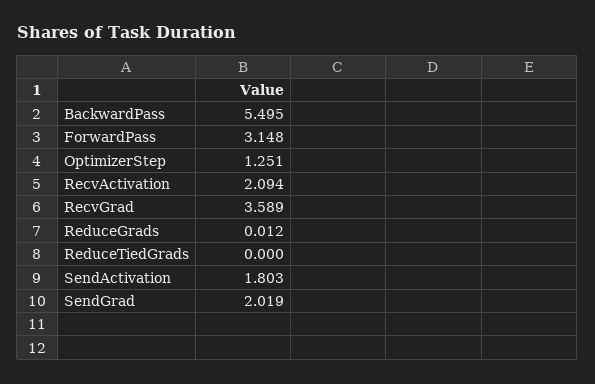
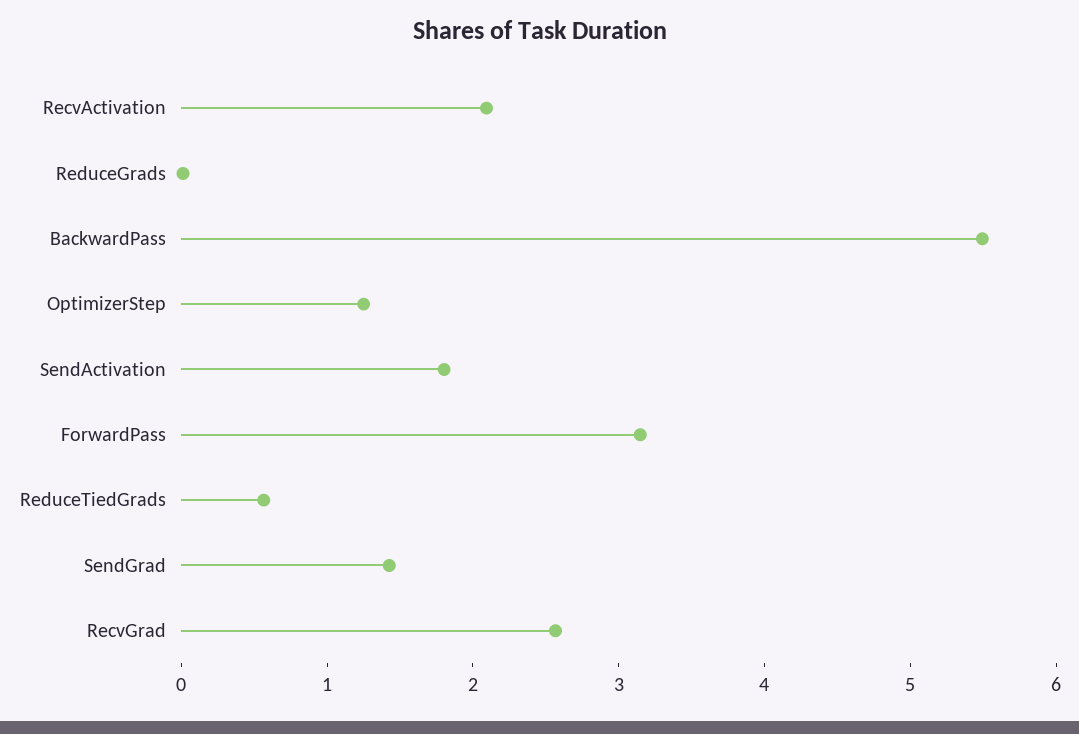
  {
    "BackwardPass": 5.495,
    "ForwardPass": 3.148,
    "OptimizerStep": 1.251,
    "RecvActivation": 2.094,
-   "RecvGrad": 3.589,
+   "RecvGrad": 2.6,
    "ReduceGrads": 0.012,
-   "ReduceTiedGrads": 0,
+   "ReduceTiedGrads": 0.6,
    "SendActivation": 1.803,
-   "SendGrad": 2.019
+   "SendGrad": 1.4
  }

